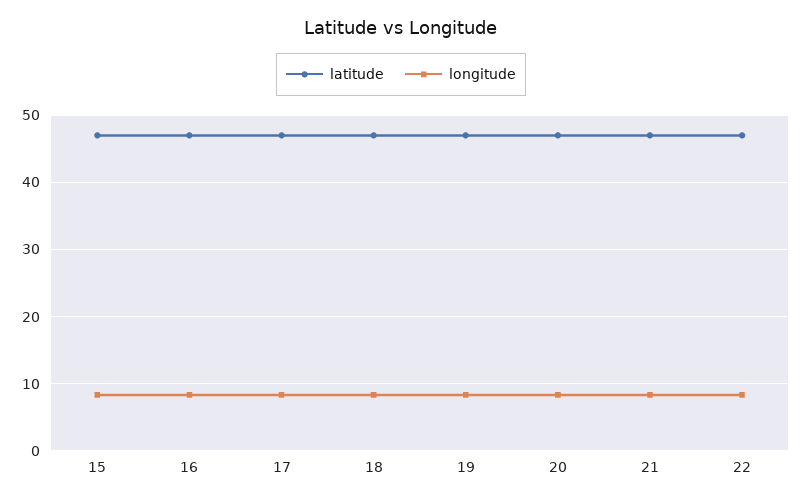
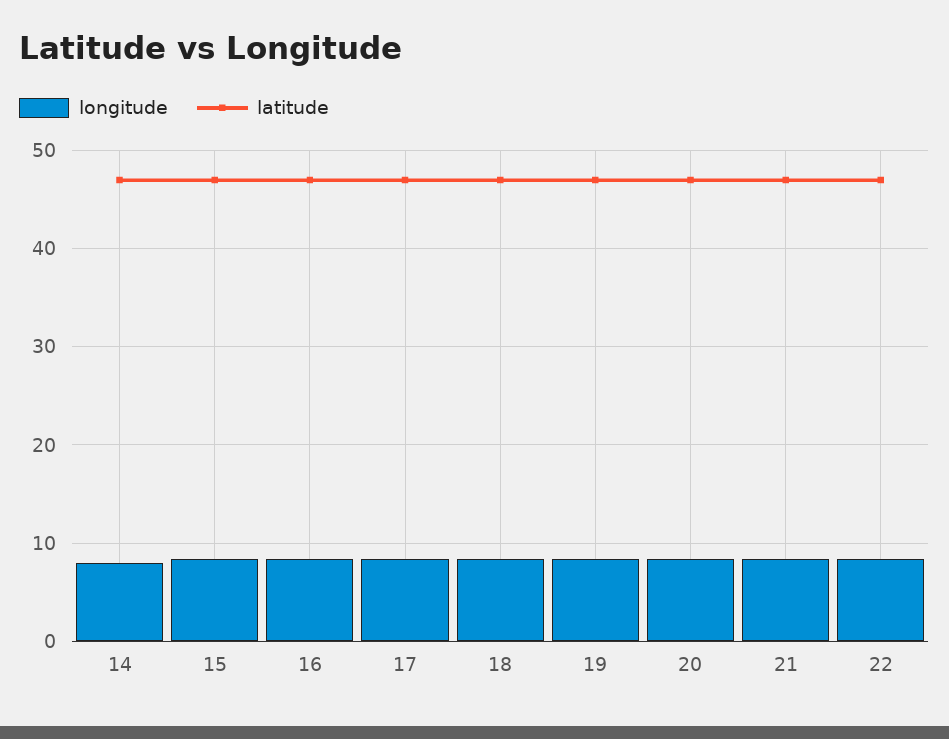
  {
    "latitude": {
      "15": 47,
      "16": 47,
      "17": 47,
      "18": 47,
      "19": 47,
      "20": 47,
      "21": 47,
-     "22": 47
+     "22": 47,
+     "14": 47
    },
    "longitude": {
      "15": 8,
      "16": 8,
      "17": 8,
      "18": 8,
      "19": 8,
      "20": 8,
      "21": 8,
-     "22": 8
+     "22": 8,
+     "14": 8
    }
  }

